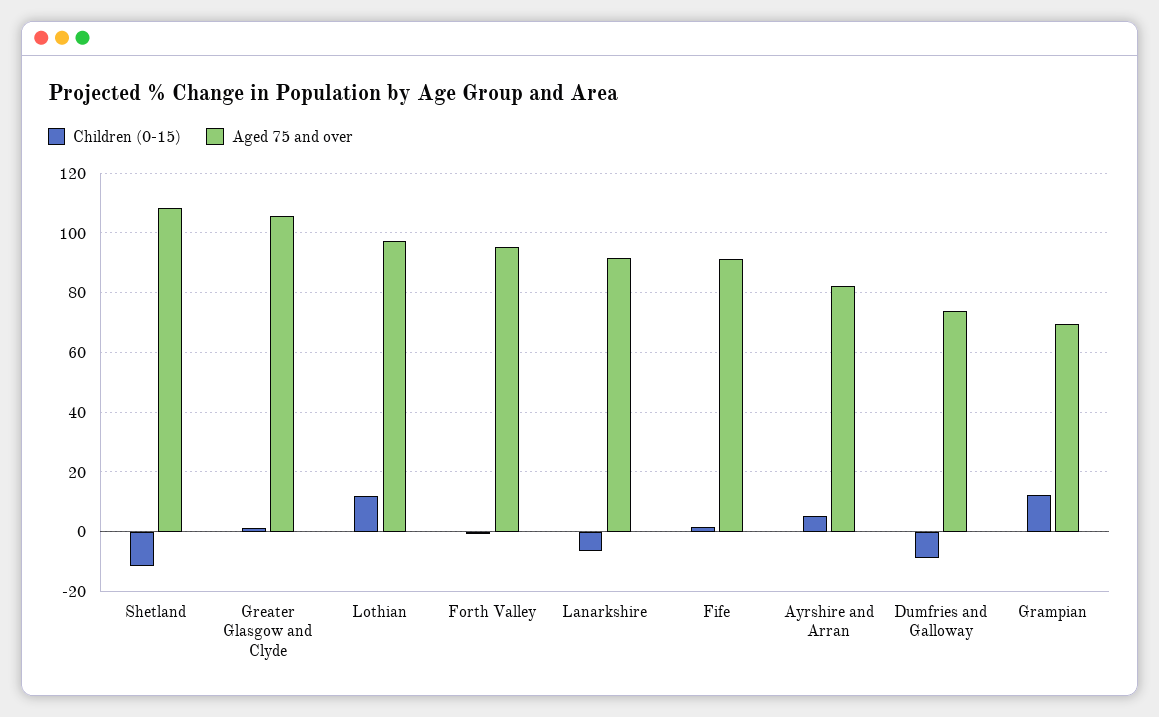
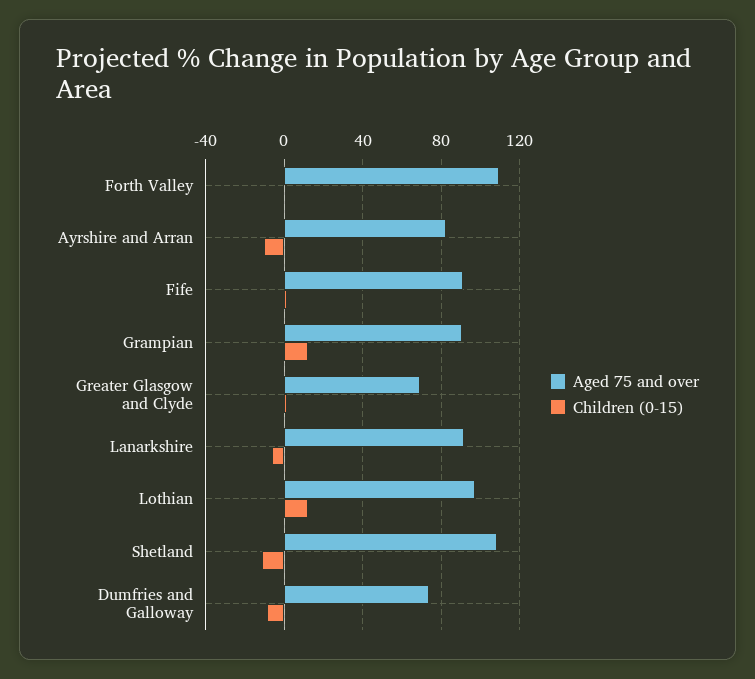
  {
    "Children (0-15)": {
      "Shetland": -12.5,
      "Greater Glasgow and Clyde": 2.5,
      "Lothian": 12.5,
      "Forth Valley": 0,
      "Lanarkshire": -7.5,
      "Fife": 2.5,
-     "Ayrshire and Arran": 5,
+     "Ayrshire and Arran": -10,
      "Dumfries and Galloway": -10,
      "Grampian": 12.5
    },
    "Aged 75 and over": {
      "Shetland": 107.5,
-     "Greater Glasgow and Clyde": 105,
+     "Greater Glasgow and Clyde": 70,
      "Lothian": 97.5,
-     "Forth Valley": 95,
+     "Forth Valley": 110,
      "Lanarkshire": 92.5,
      "Fife": 90,
      "Ayrshire and Arran": 82.5,
      "Dumfries and Galloway": 72.5,
-     "Grampian": 70
+     "Grampian": 90
    }
  }

